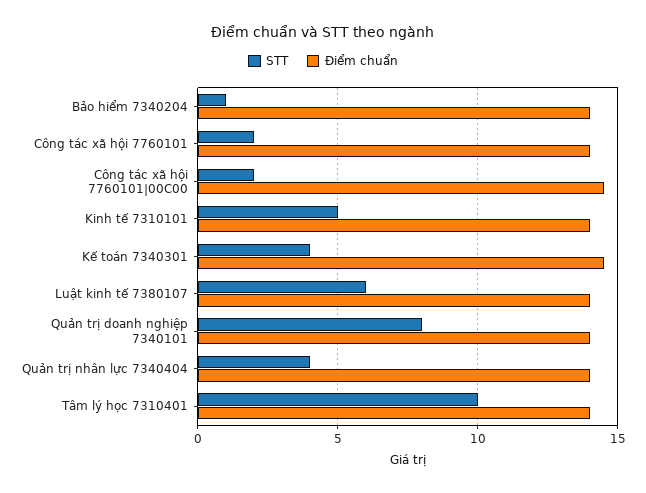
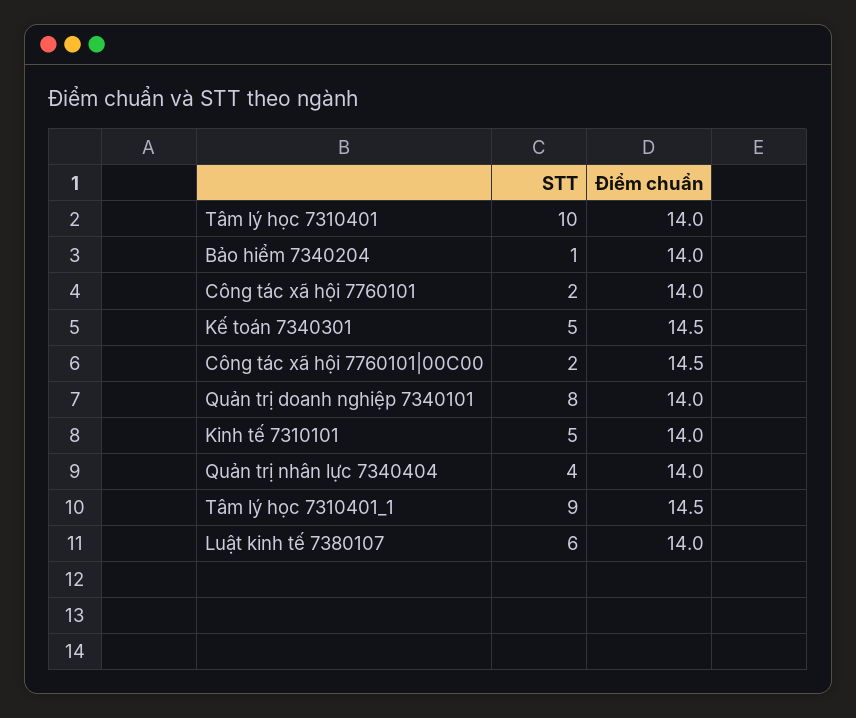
  {
    "STT": {
      "Bảo hiểm 7340204": 1,
      "Công tác xã hội 7760101": 2,
      "Công tác xã hội 7760101|00C00": 2,
      "Kinh tế 7310101": 5,
-     "Kế toán 7340301": 4,
+     "Kế toán 7340301": 5,
      "Luật kinh tế 7380107": 6,
      "Quản trị doanh nghiệp 7340101": 8,
      "Quản trị nhân lực 7340404": 4,
-     "Tâm lý học 7310401": 10
+     "Tâm lý học 7310401": 10,
+     "Tâm lý học 7310401_1": 9
    },
    "Điểm chuẩn": {
      "Bảo hiểm 7340204": 14,
      "Công tác xã hội 7760101": 14,
      "Công tác xã hội 7760101|00C00": 14.5,
      "Kinh tế 7310101": 14,
      "Kế toán 7340301": 14.5,
      "Luật kinh tế 7380107": 14,
      "Quản trị doanh nghiệp 7340101": 14,
      "Quản trị nhân lực 7340404": 14,
-     "Tâm lý học 7310401": 14
+     "Tâm lý học 7310401": 14,
+     "Tâm lý học 7310401_1": 14.5
    }
  }

